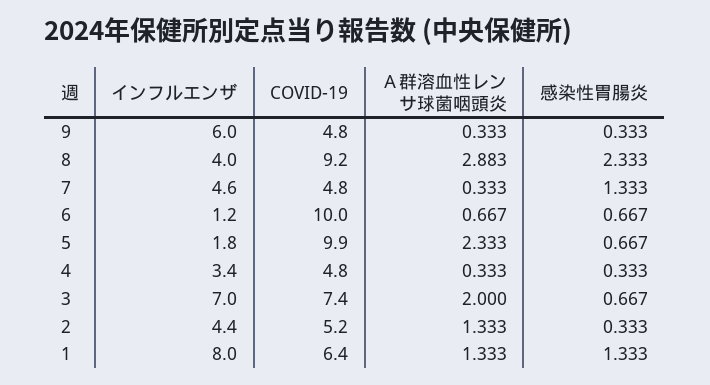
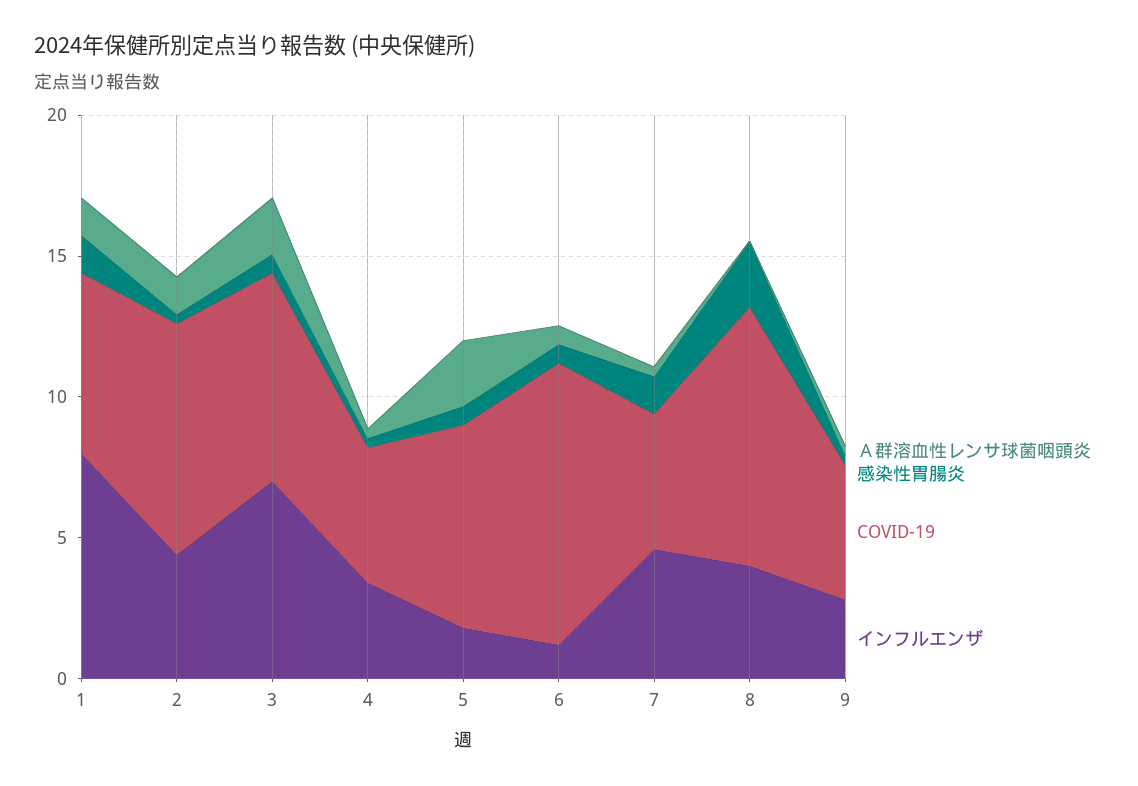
  {
    "インフルエンザ": {
-     "9": 6,
+     "9": 3,
      "8": 4,
      "7": 4.6,
      "6": 1.2,
      "5": 1.8,
      "4": 3.4,
      "3": 7,
      "2": 4.4,
      "1": 8
    },
    "COVID-19": {
      "9": 4.8,
      "8": 9.2,
      "7": 4.8,
      "6": 10,
-     "5": 9.9,
+     "5": 7,
      "4": 4.8,
      "3": 7.4,
-     "2": 5.2,
+     "2": 8,
      "1": 6.4
    },
    "Ａ群溶血性レンサ球菌咽頭炎": {
      "9": 0.333,
-     "8": 2.883,
+     "8": 0,
      "7": 0.333,
      "6": 0.667,
      "5": 2.333,
      "4": 0.333,
      "3": 2,
      "2": 1.333,
      "1": 1.333
    },
    "感染性胃腸炎": {
      "9": 0.333,
      "8": 2.333,
      "7": 1.333,
      "6": 0.667,
      "5": 0.667,
      "4": 0.333,
      "3": 0.667,
      "2": 0.333,
      "1": 1.333
    }
  }

